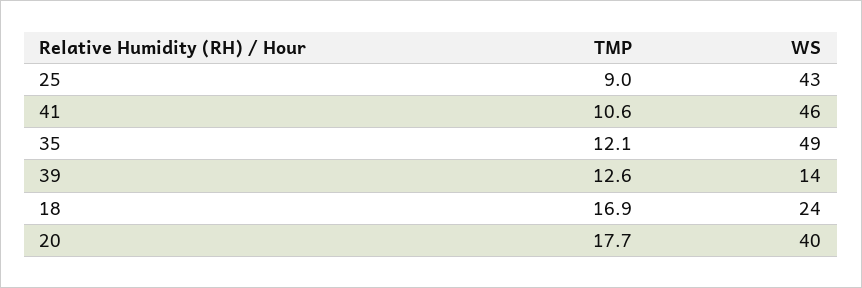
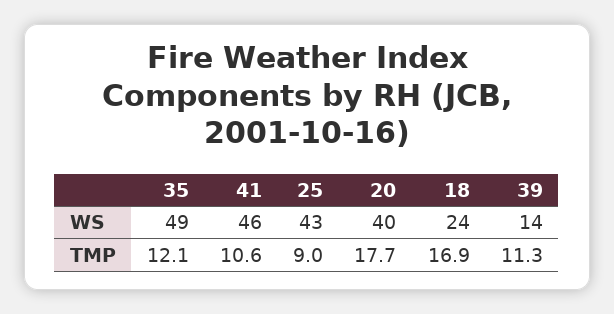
  {
    "TMP": {
      "25": 9,
      "41": 10.6,
      "35": 12.1,
-     "39": 12.6,
+     "39": 11.3,
      "18": 16.9,
      "20": 17.7
    },
    "WS": {
      "25": 43,
      "41": 46,
      "35": 49,
      "39": 14,
      "18": 24,
      "20": 40
    }
  }

